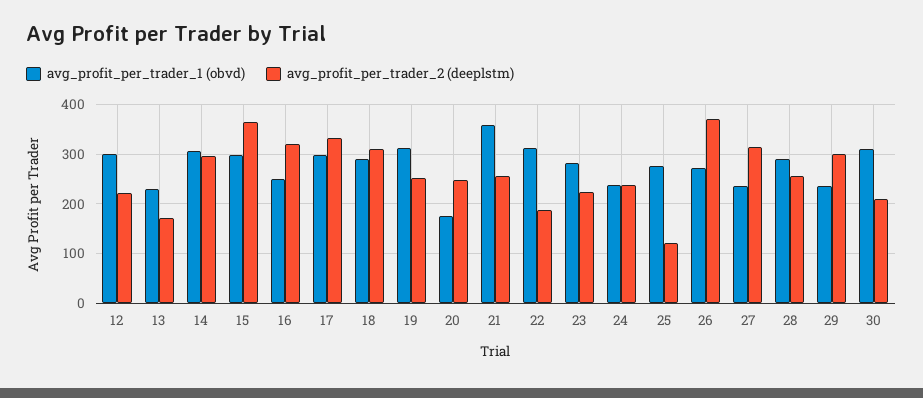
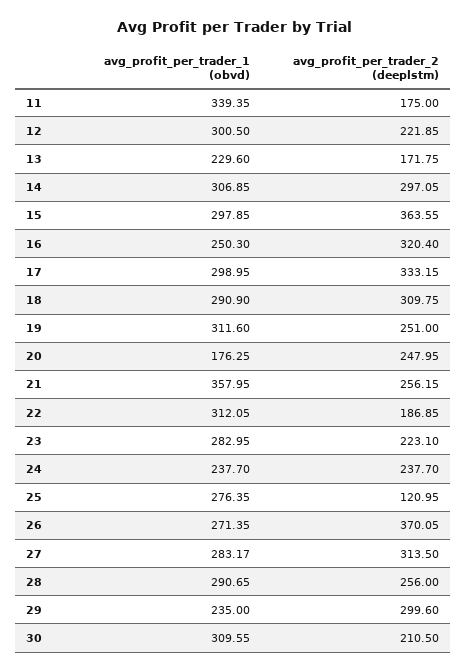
  {
    "avg_profit_per_trader_1 (obvd)": {
      "12": 300.5,
      "13": 229.6,
      "14": 306.85,
      "15": 297.85,
      "16": 250.3,
      "17": 298.95,
      "18": 290.9,
      "19": 311.6,
      "20": 176.25,
      "21": 357.95,
      "22": 312.05,
      "23": 282.95,
      "24": 237.7,
      "25": 276.35,
      "26": 271.35,
-     "27": 240,
+     "27": 283.17,
      "28": 290.65,
      "29": 235,
-     "30": 309.55
+     "30": 309.55,
+     "11": 339.35
    },
    "avg_profit_per_trader_2 (deeplstm)": {
      "12": 221.85,
      "13": 171.75,
      "14": 297.05,
      "15": 363.55,
      "16": 320.4,
      "17": 333.15,
      "18": 309.75,
      "19": 251,
      "20": 247.95,
      "21": 256.15,
      "22": 186.85,
      "23": 223.1,
      "24": 237.7,
      "25": 120.95,
      "26": 370.05,
      "27": 313.5,
      "28": 256,
      "29": 299.6,
-     "30": 210.5
+     "30": 210.5,
+     "11": 175
    }
  }

